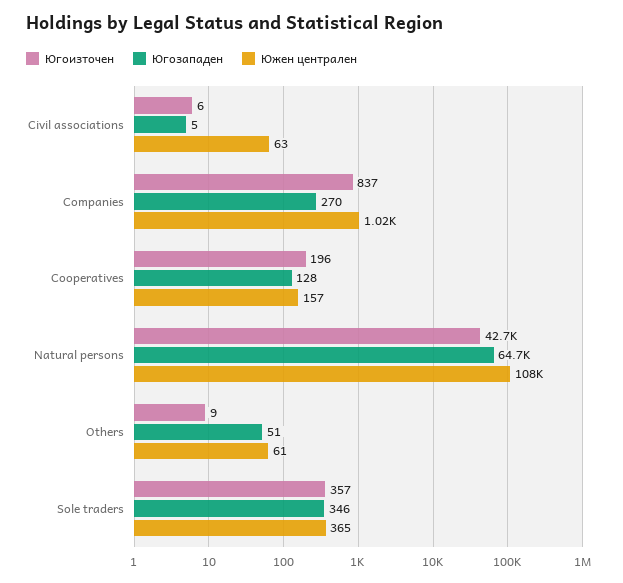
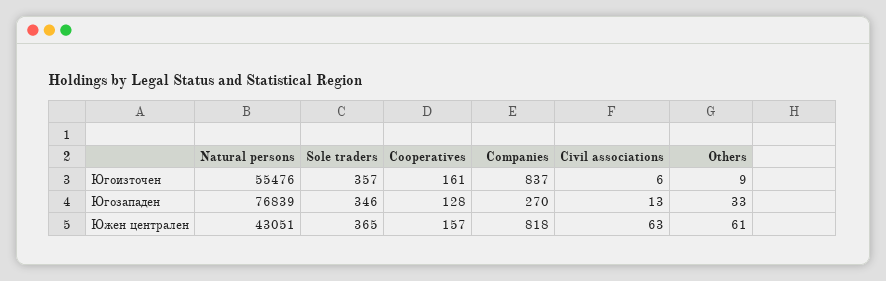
  {
    "Югоизточен": {
      "Civil associations": 6,
      "Companies": 837,
-     "Cooperatives": 196,
+     "Cooperatives": 161,
-     "Natural persons": 42700,
+     "Natural persons": 55476,
      "Others": 9,
      "Sole traders": 357
    },
    "Югозападен": {
-     "Civil associations": 5,
+     "Civil associations": 13,
      "Companies": 270,
      "Cooperatives": 128,
-     "Natural persons": 64700,
+     "Natural persons": 76839,
-     "Others": 51,
+     "Others": 33,
      "Sole traders": 346
    },
    "Южен централен": {
      "Civil associations": 63,
-     "Companies": 1020,
+     "Companies": 818,
      "Cooperatives": 157,
-     "Natural persons": 108000,
+     "Natural persons": 43051,
      "Others": 61,
      "Sole traders": 365
    }
  }

